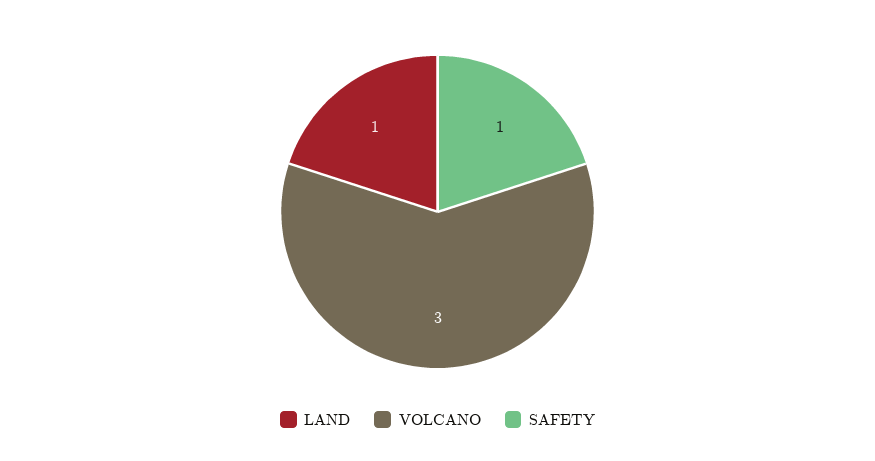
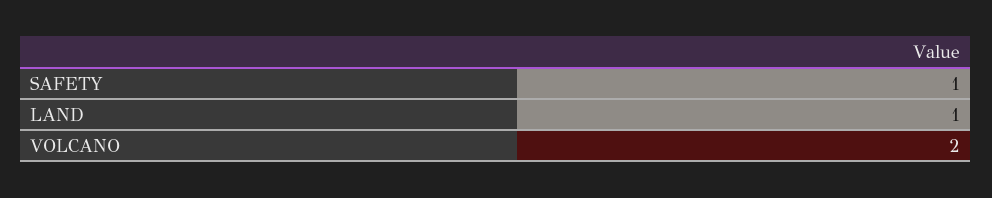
  {
    "LAND": 1,
-   "VOLCANO": 3,
+   "VOLCANO": 2,
    "SAFETY": 1
  }

